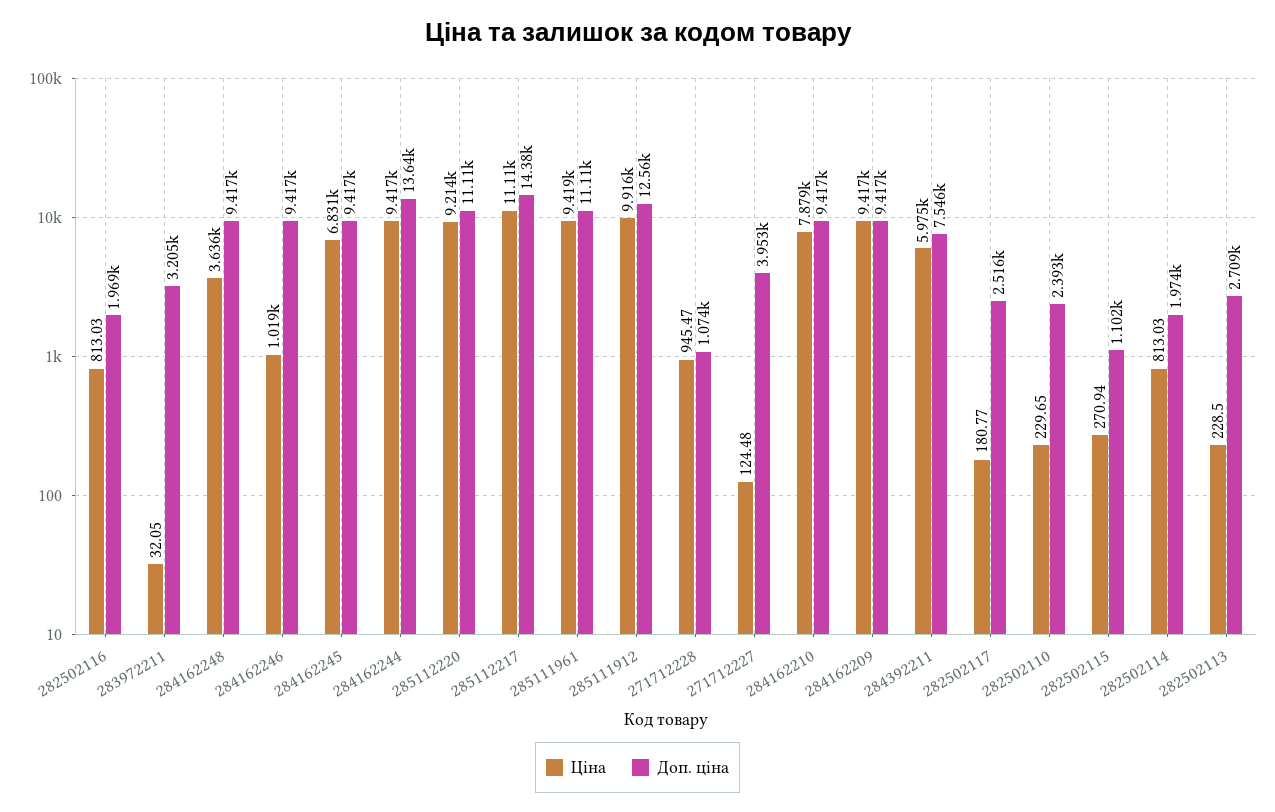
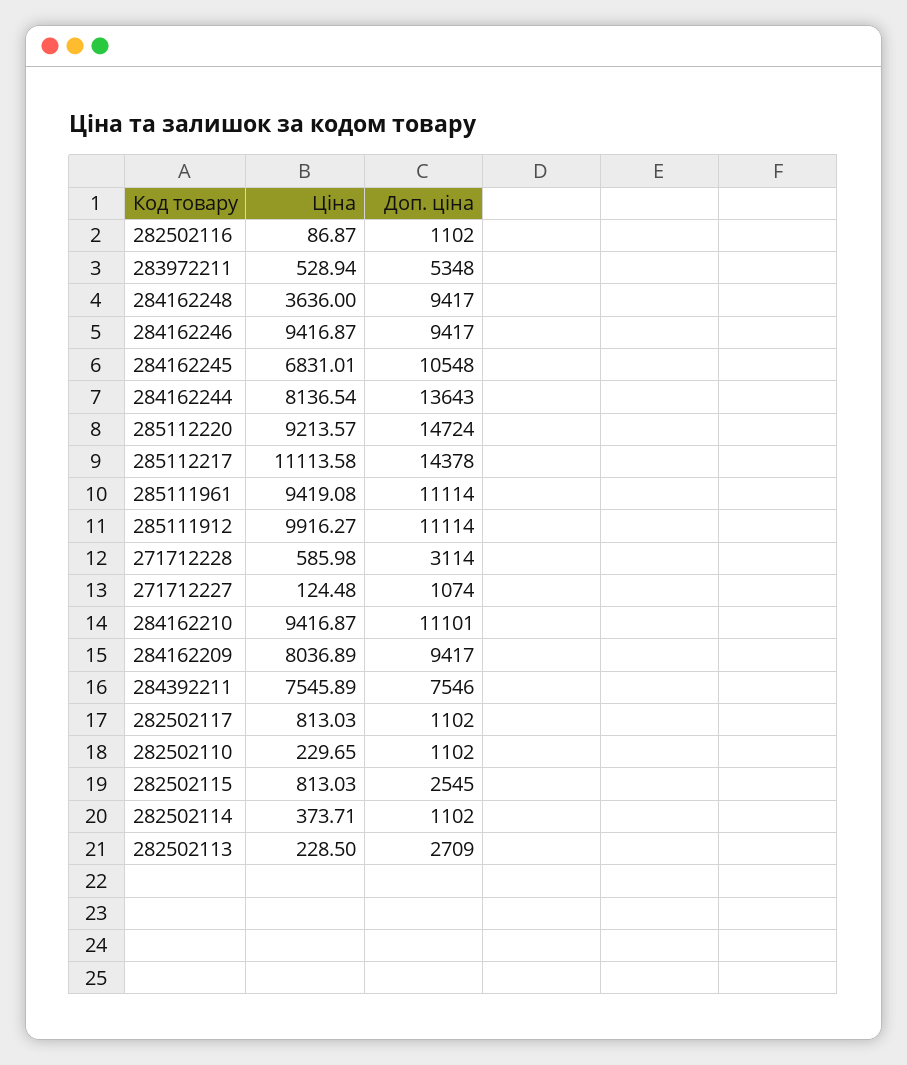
  {
    "Ціна": {
-     "282502116": 813.03,
+     "282502116": 86.87,
-     "283972211": 32.05,
+     "283972211": 528.94,
      "284162248": 3636,
-     "284162246": 1019,
+     "284162246": 9416.87,
      "284162245": 6831.01,
-     "284162244": 9417,
+     "284162244": 8136.54,
      "285112220": 9213.57,
      "285112217": 11113.58,
      "285111961": 9419.08,
      "285111912": 9916.27,
-     "271712228": 945.47,
+     "271712228": 585.98,
      "271712227": 124.48,
-     "284162210": 7879,
+     "284162210": 9416.87,
-     "284162209": 9417,
+     "284162209": 8036.89,
-     "284392211": 5975,
+     "284392211": 7545.89,
-     "282502117": 180.77,
+     "282502117": 813.03,
      "282502110": 229.65,
-     "282502115": 270.94,
+     "282502115": 813.03,
-     "282502114": 813.03,
+     "282502114": 373.71,
      "282502113": 228.5
    },
    "Доп. ціна": {
-     "282502116": 1969,
+     "282502116": 1102,
-     "283972211": 3205,
+     "283972211": 5348,
      "284162248": 9417,
      "284162246": 9417,
-     "284162245": 9417,
+     "284162245": 10548,
      "284162244": 13643,
-     "285112220": 11110,
+     "285112220": 14724,
      "285112217": 14378,
      "285111961": 11114,
-     "285111912": 12560,
+     "285111912": 11114,
-     "271712228": 1074,
+     "271712228": 3114,
-     "271712227": 3953,
+     "271712227": 1074,
-     "284162210": 9417,
+     "284162210": 11101,
      "284162209": 9417,
      "284392211": 7546,
-     "282502117": 2516,
+     "282502117": 1102,
-     "282502110": 2393,
+     "282502110": 1102,
-     "282502115": 1102,
+     "282502115": 2545,
-     "282502114": 1974,
+     "282502114": 1102,
      "282502113": 2709
    }
  }

